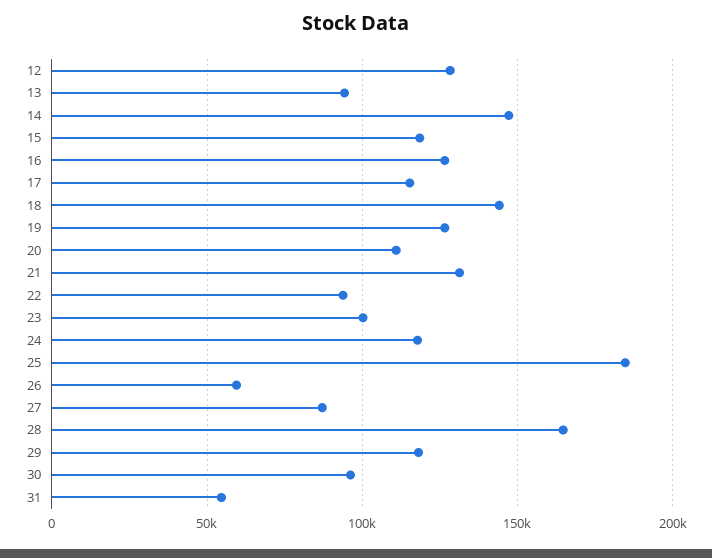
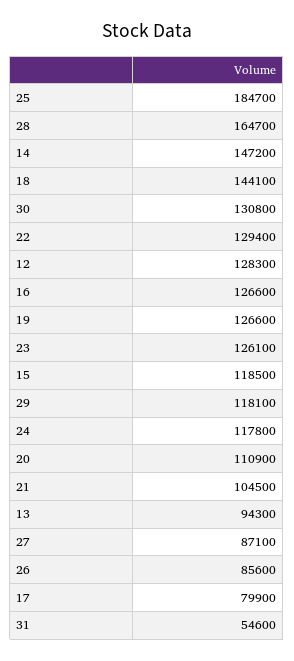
  {
    "12": 128300,
    "13": 94300,
    "14": 147200,
    "15": 118500,
    "16": 126600,
-   "17": 115000,
+   "17": 79900,
    "18": 144100,
    "19": 126600,
    "20": 110900,
-   "21": 130000,
+   "21": 104500,
-   "22": 95000,
+   "22": 129400,
-   "23": 100000,
+   "23": 126100,
    "24": 117800,
    "25": 184700,
-   "26": 60000,
+   "26": 85600,
    "27": 87100,
    "28": 164700,
    "29": 118100,
-   "30": 95000,
+   "30": 130800,
    "31": 54600
  }

